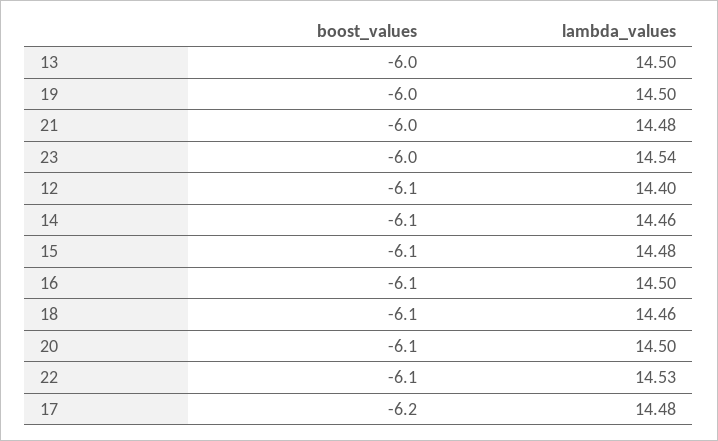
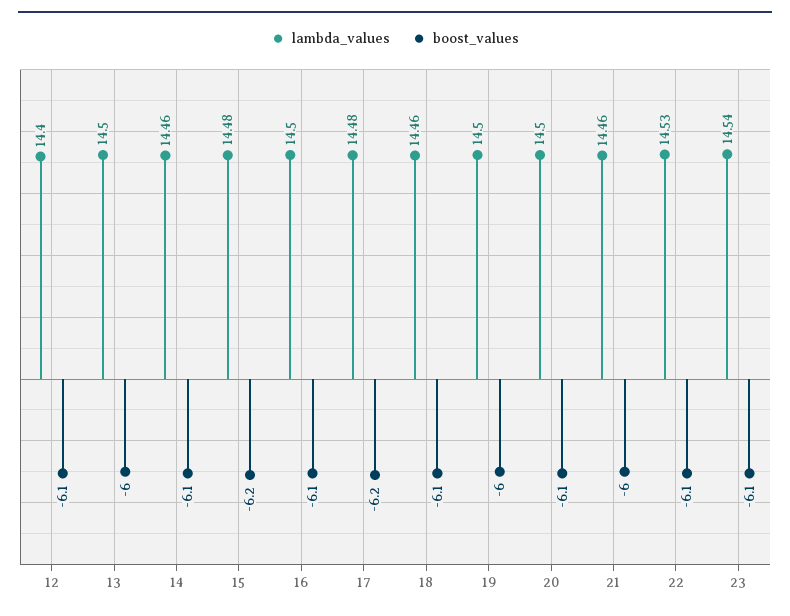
  {
    "boost_values": {
      "13": -6,
      "19": -6,
      "21": -6,
-     "23": -6,
+     "23": -6.1,
      "12": -6.1,
      "14": -6.1,
-     "15": -6.1,
+     "15": -6.2,
      "16": -6.1,
      "18": -6.1,
      "20": -6.1,
      "22": -6.1,
      "17": -6.2
    },
    "lambda_values": {
      "13": 14.5,
      "19": 14.5,
-     "21": 14.48,
+     "21": 14.46,
      "23": 14.54,
      "12": 14.4,
      "14": 14.46,
      "15": 14.48,
      "16": 14.5,
      "18": 14.46,
      "20": 14.5,
      "22": 14.53,
      "17": 14.48
    }
  }

